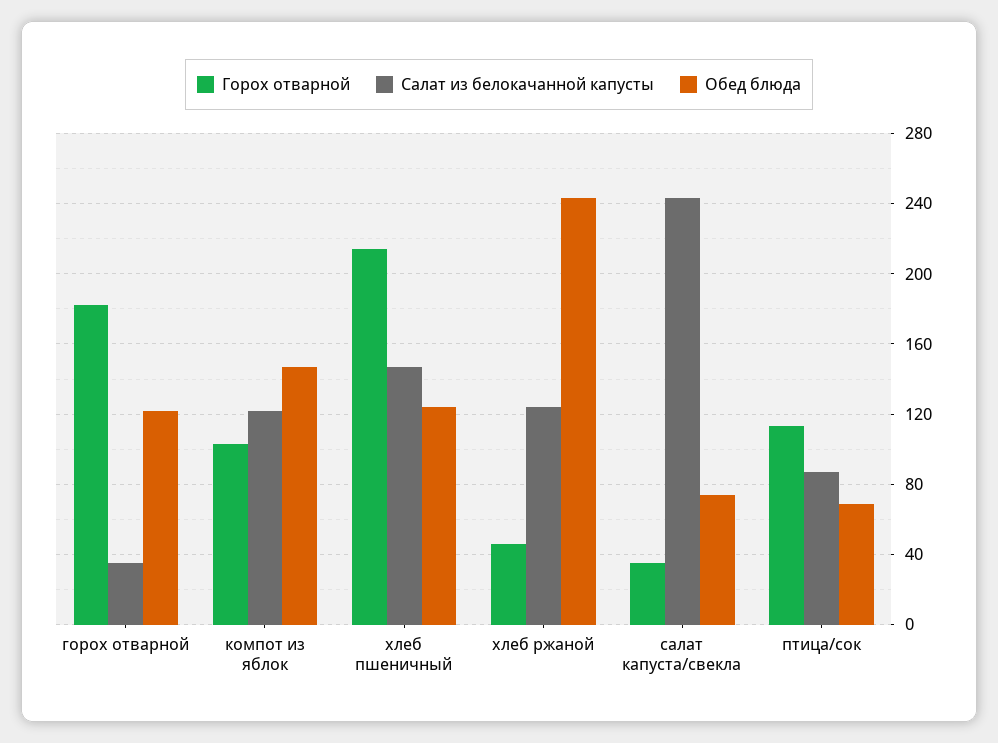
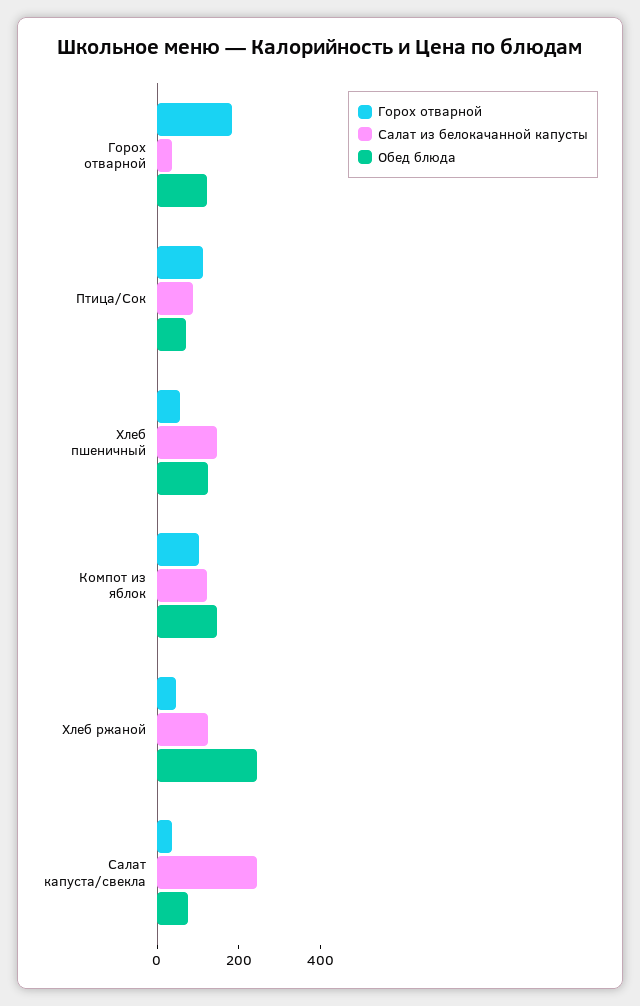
  {
    "Горох отварной": {
      "горох отварной": 180,
      "компот из яблок": 105,
-     "хлеб пшеничный": 215,
+     "хлеб пшеничный": 50,
      "хлеб ржаной": 45,
      "салат капуста/свекла": 35,
      "птица/сок": 115
    },
    "Салат из белокачанной капусты": {
      "горох отварной": 35,
      "компот из яблок": 120,
      "хлеб пшеничный": 145,
      "хлеб ржаной": 125,
      "салат капуста/свекла": 245,
      "птица/сок": 85
    },
    "Обед блюда": {
      "горох отварной": 120,
      "компот из яблок": 145,
      "хлеб пшеничный": 125,
      "хлеб ржаной": 245,
      "салат капуста/свекла": 75,
      "птица/сок": 70
    }
  }

